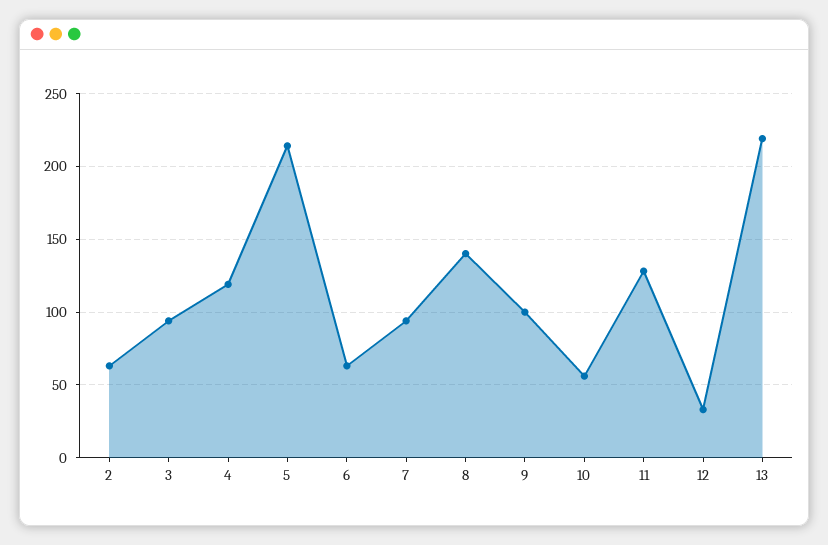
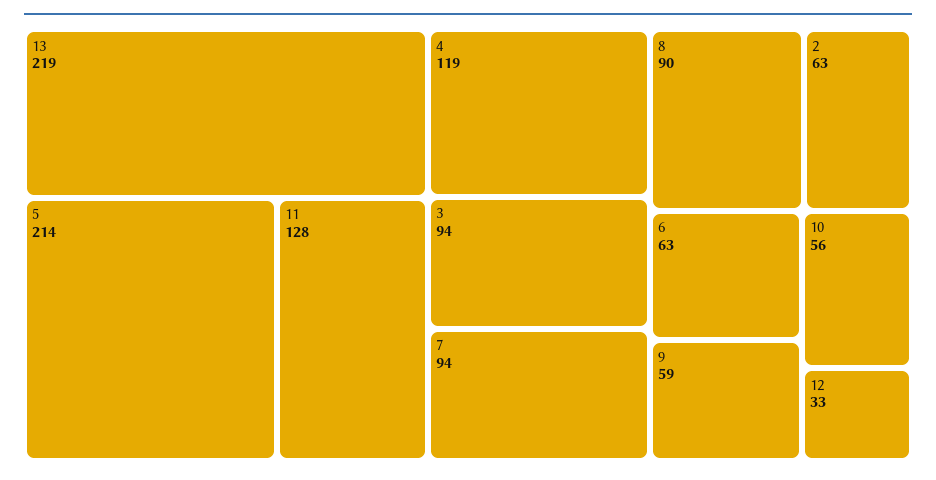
  {
    "2": 63,
    "3": 94,
    "4": 119,
    "5": 214,
    "6": 63,
    "7": 94,
-   "8": 140,
+   "8": 90,
-   "9": 100,
+   "9": 59,
    "10": 56,
    "11": 128,
    "12": 33,
    "13": 219
  }

